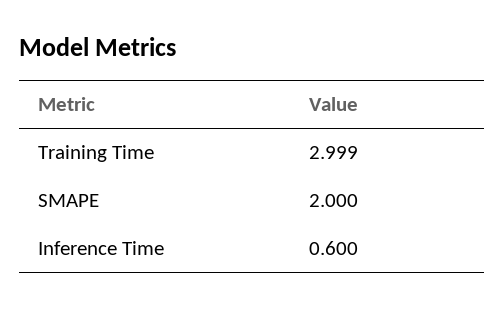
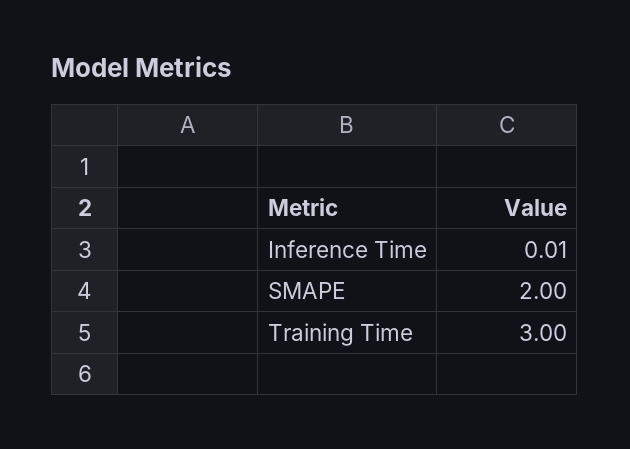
  {
    "Training Time": 2.999,
    "SMAPE": 2,
-   "Inference Time": 0.6
+   "Inference Time": 0.01
  }

